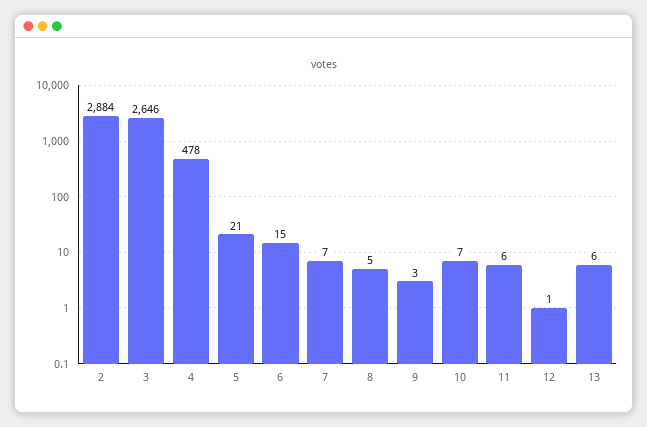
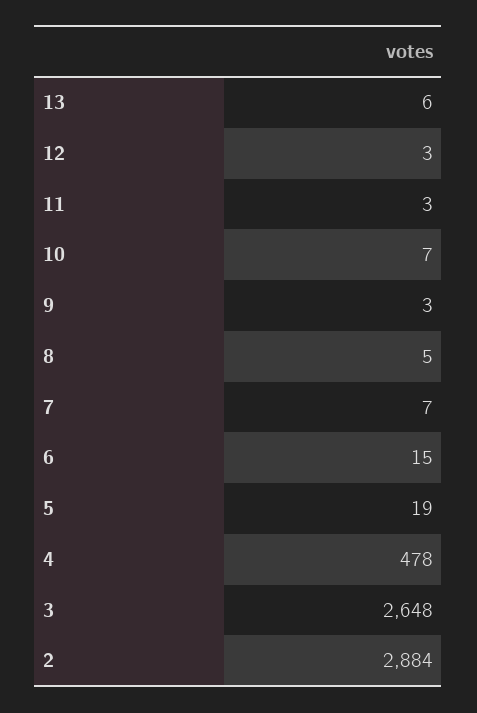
  {
    "2": 2884,
-   "3": 2646,
+   "3": 2648,
    "4": 478,
-   "5": 21,
+   "5": 19,
    "6": 15,
    "7": 7,
    "8": 5,
    "9": 3,
    "10": 7,
-   "11": 6,
+   "11": 3,
-   "12": 1,
+   "12": 3,
    "13": 6
  }

